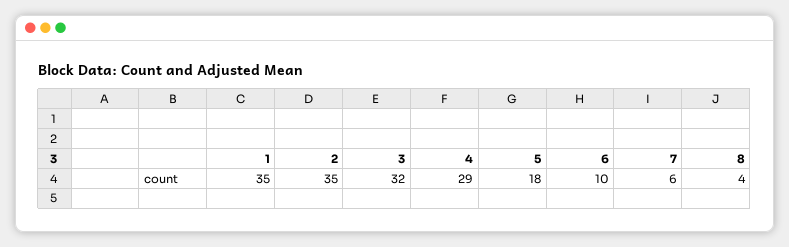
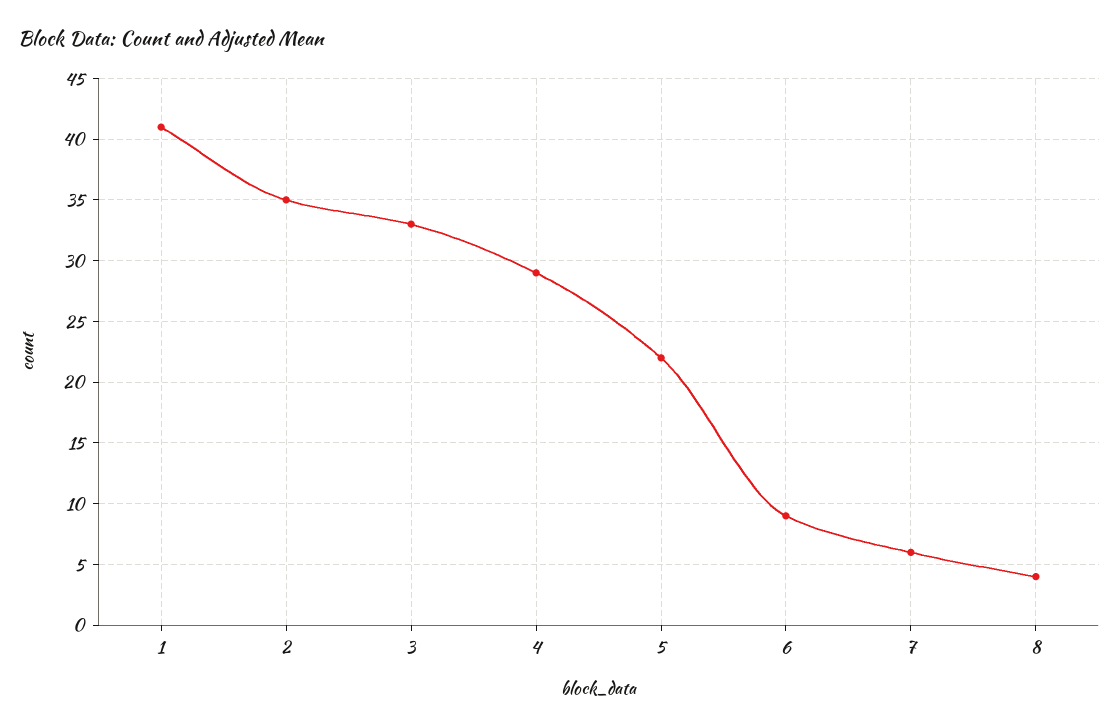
  {
-   "1": 35,
+   "1": 41,
    "2": 35,
-   "3": 32,
+   "3": 33,
    "4": 29,
-   "5": 18,
+   "5": 22,
-   "6": 10,
+   "6": 9,
    "7": 6,
    "8": 4
  }

